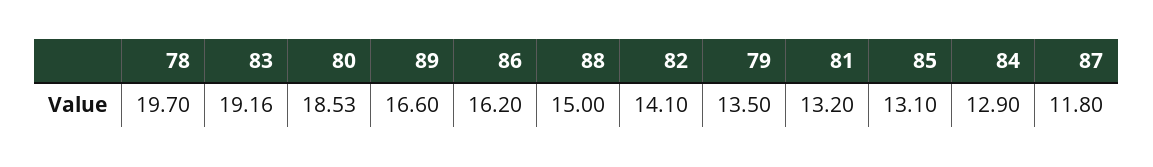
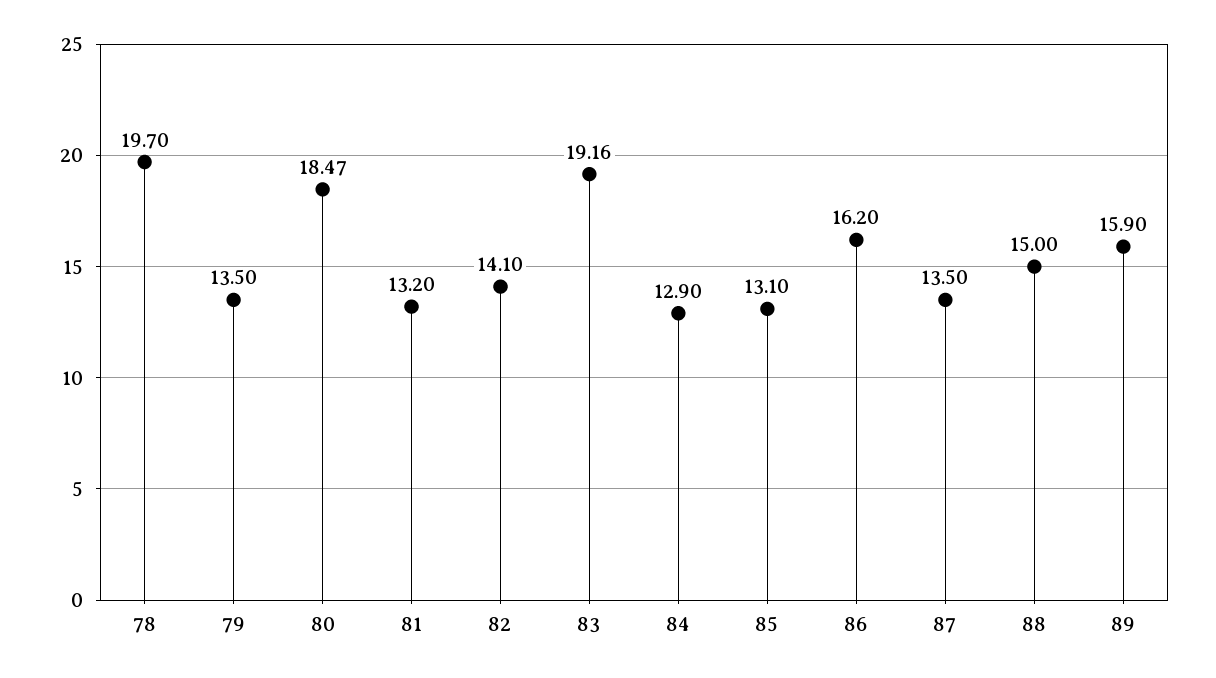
  {
    "78": 19.7,
    "83": 19.16,
-   "80": 18.53,
+   "80": 18.47,
-   "89": 16.6,
+   "89": 15.9,
    "86": 16.2,
    "88": 15,
    "82": 14.1,
    "79": 13.5,
    "81": 13.2,
    "85": 13.1,
    "84": 12.9,
-   "87": 11.8
+   "87": 13.5
  }

